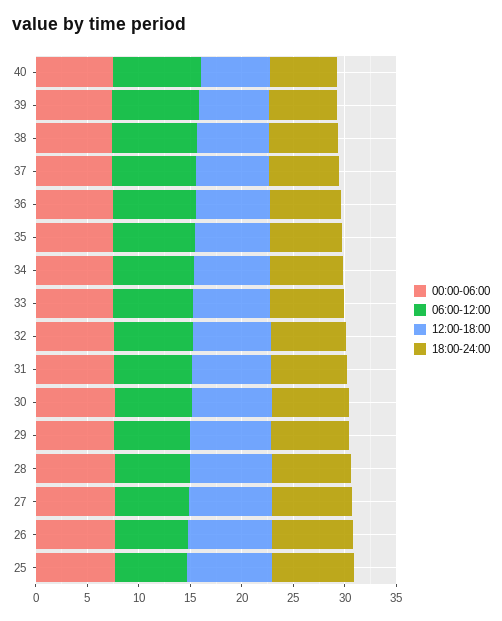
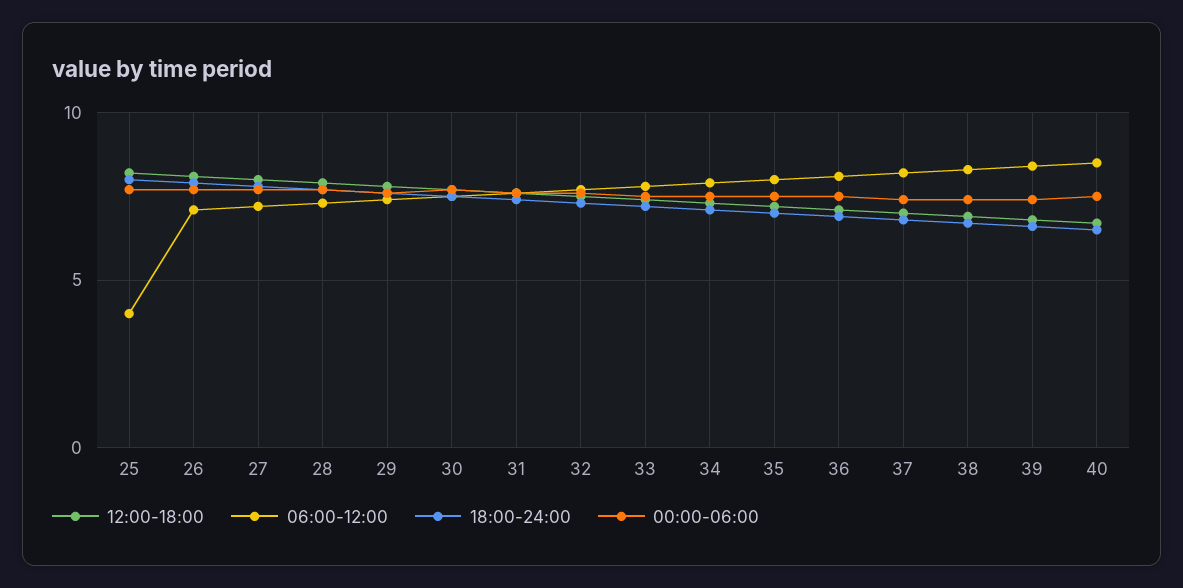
  {
    "00:00-06:00": {
      "40": 7.5,
      "39": 7.5,
      "38": 7.5,
      "37": 7.5,
      "36": 7.5,
      "35": 7.5,
      "34": 7.5,
      "33": 7.5,
      "32": 7.5,
      "31": 7.5,
      "30": 7.5,
      "29": 7.5,
      "28": 7.5,
      "27": 7.5,
      "26": 7.5,
      "25": 7.5
    },
    "06:00-12:00": {
      "40": 8.5,
      "39": 8.5,
      "38": 8.5,
      "37": 8,
      "36": 8,
      "35": 8,
      "34": 8,
      "33": 8,
      "32": 7.5,
      "31": 7.5,
      "30": 7.5,
      "29": 7.5,
      "28": 7.5,
      "27": 7,
      "26": 7,
-     "25": 7
+     "25": 4
    },
    "12:00-18:00": {
      "40": 6.5,
      "39": 7,
      "38": 7,
      "37": 7,
      "36": 7,
      "35": 7,
      "34": 7.5,
      "33": 7.5,
      "32": 7.5,
      "31": 7.5,
      "30": 7.5,
      "29": 8,
      "28": 8,
      "27": 8,
      "26": 8,
      "25": 8
    },
    "18:00-24:00": {
      "40": 6.5,
      "39": 6.5,
      "38": 6.5,
      "37": 7,
      "36": 7,
      "35": 7,
      "34": 7,
      "33": 7,
      "32": 7.5,
      "31": 7.5,
      "30": 7.5,
      "29": 7.5,
      "28": 7.5,
      "27": 8,
      "26": 8,
      "25": 8
    }
  }

